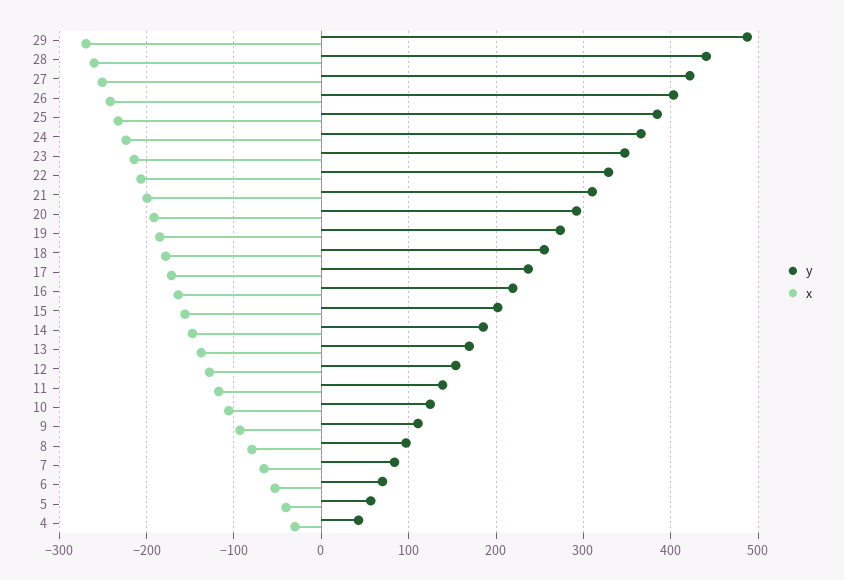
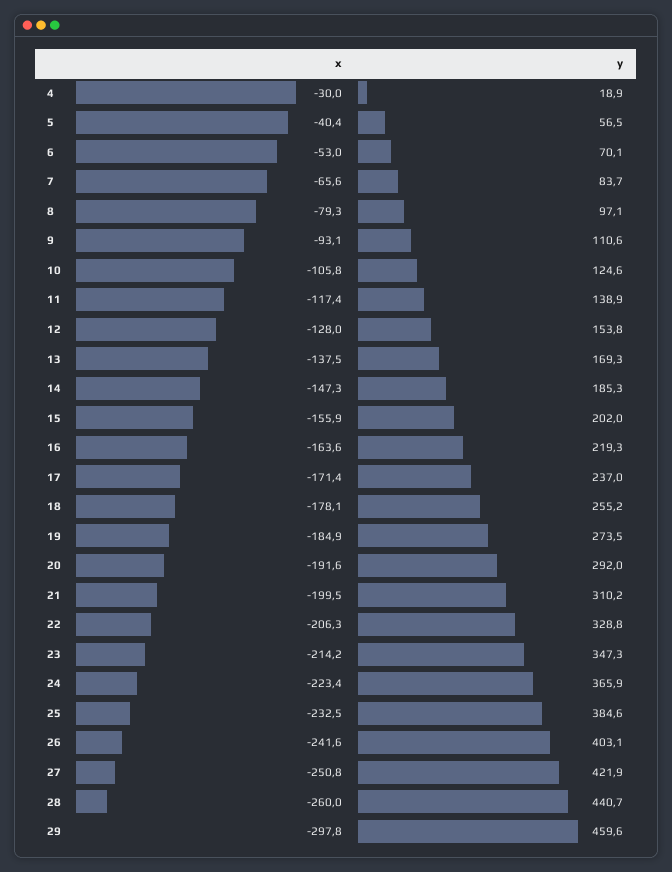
  {
    "y": {
-     "29": 490,
+     "29": 459.6,
      "28": 440.7,
      "27": 421.9,
      "26": 403.1,
      "25": 384.6,
      "24": 365.9,
      "23": 347.3,
      "22": 328.8,
      "21": 310.2,
      "20": 292,
      "19": 273.5,
      "18": 255.2,
      "17": 237,
      "16": 219.3,
      "15": 202,
      "14": 185.3,
      "13": 169.3,
      "12": 153.8,
      "11": 138.9,
      "10": 124.6,
      "9": 110.6,
      "8": 97.1,
      "7": 83.7,
      "6": 70.1,
      "5": 56.5,
-     "4": 40
+     "4": 18.9
    },
    "x": {
-     "29": -270,
+     "29": -297.8,
      "28": -260,
      "27": -250.8,
      "26": -241.6,
      "25": -232.5,
      "24": -223.4,
      "23": -214.2,
      "22": -206.3,
      "21": -199.5,
      "20": -191.6,
      "19": -184.9,
      "18": -178.1,
      "17": -171.4,
      "16": -163.6,
      "15": -155.9,
      "14": -147.3,
      "13": -137.5,
      "12": -128,
      "11": -117.4,
      "10": -105.8,
      "9": -93.1,
      "8": -79.3,
      "7": -65.6,
      "6": -53,
      "5": -40.4,
      "4": -30
    }
  }

